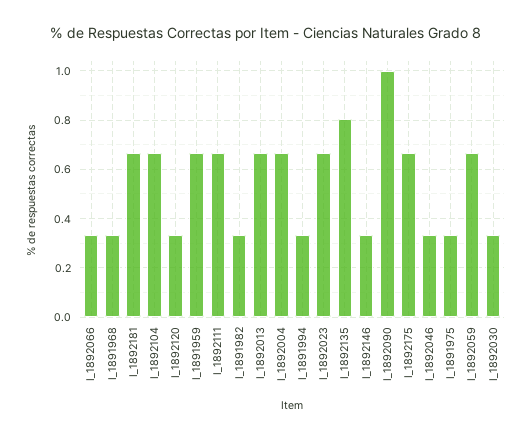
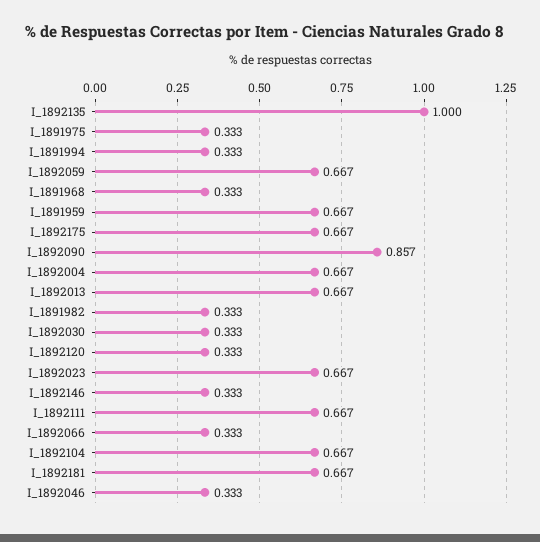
  {
    "I_1892066": 0.333,
    "I_1891968": 0.333,
    "I_1892181": 0.667,
    "I_1892104": 0.667,
    "I_1892120": 0.333,
    "I_1891959": 0.667,
    "I_1892111": 0.667,
    "I_1891982": 0.333,
    "I_1892013": 0.667,
    "I_1892004": 0.667,
    "I_1891994": 0.333,
    "I_1892023": 0.667,
-   "I_1892135": 0.8,
+   "I_1892135": 1,
    "I_1892146": 0.333,
-   "I_1892090": 1,
+   "I_1892090": 0.857,
    "I_1892175": 0.667,
    "I_1892046": 0.333,
    "I_1891975": 0.333,
    "I_1892059": 0.667,
    "I_1892030": 0.333
  }

